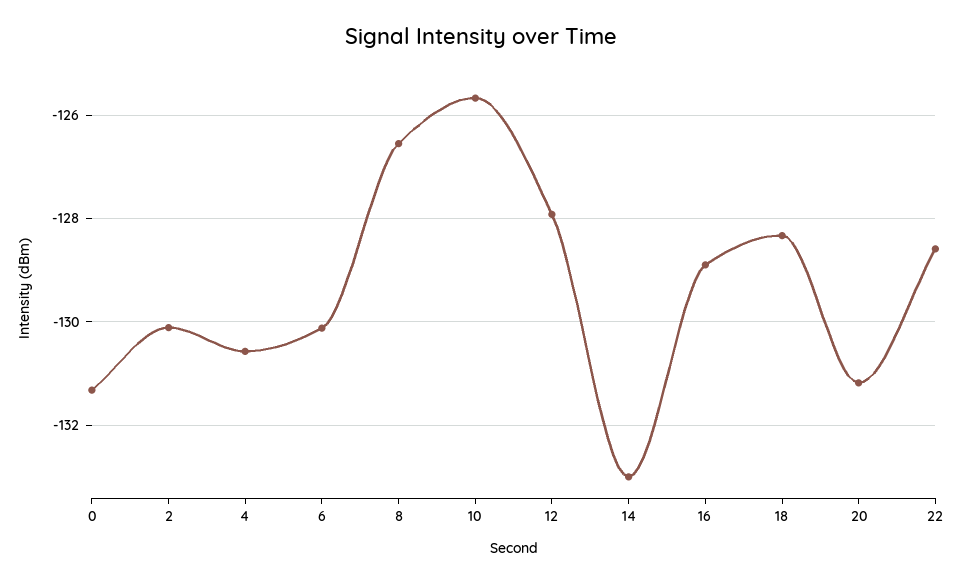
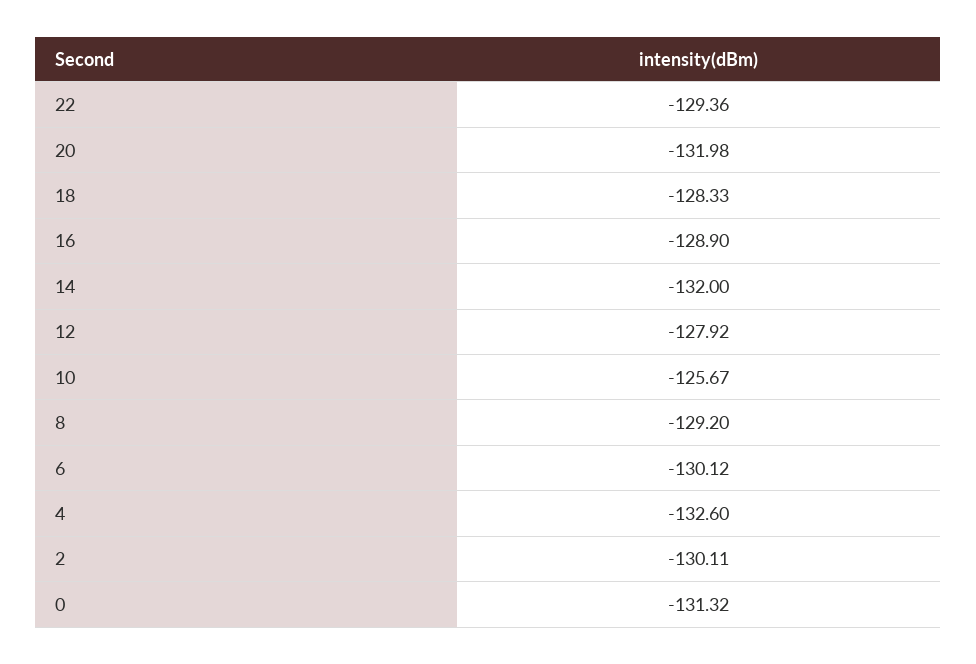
  {
    "0": -131.32,
    "2": -130.11,
-   "4": -130.6,
+   "4": -132.6,
    "6": -130.12,
-   "8": -126.6,
+   "8": -129.2,
    "10": -125.67,
    "12": -127.92,
-   "14": -133,
+   "14": -132,
    "16": -128.9,
    "18": -128.33,
-   "20": -131.2,
+   "20": -131.98,
-   "22": -128.6
+   "22": -129.36
  }

